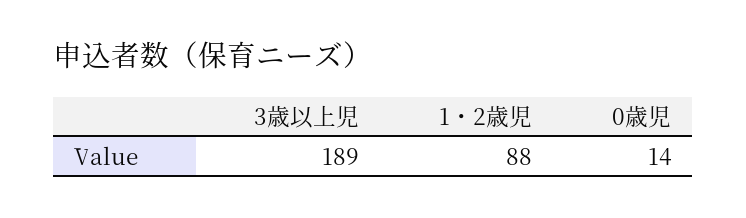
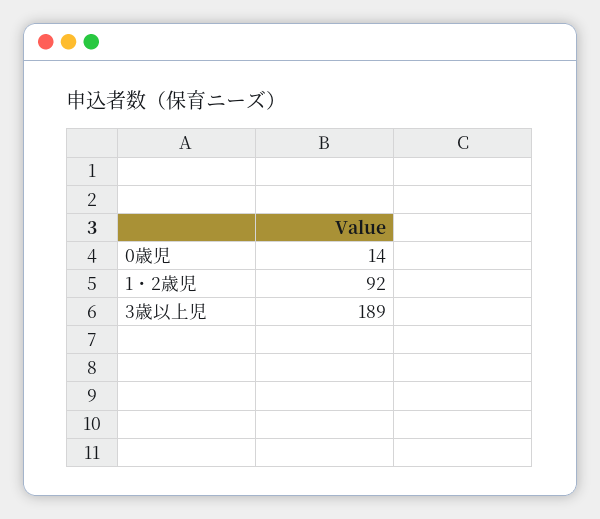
  {
    "3歳以上児": 189,
-   "1・2歳児": 88,
+   "1・2歳児": 92,
    "0歳児": 14
  }

